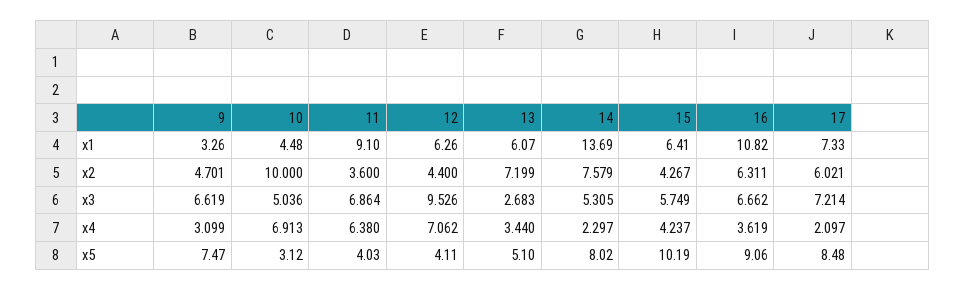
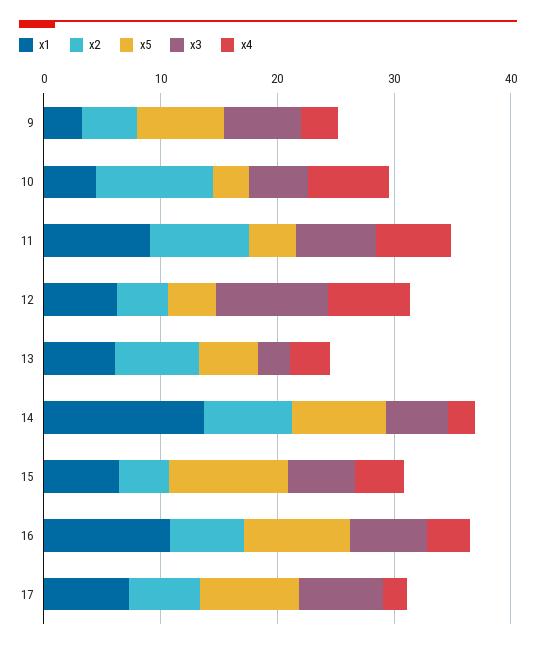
  {
    "x1": {
      "9": 3.26,
      "10": 4.48,
      "11": 9.1,
      "12": 6.26,
      "13": 6.07,
      "14": 13.69,
      "15": 6.41,
      "16": 10.82,
      "17": 7.33
    },
    "x2": {
      "9": 4.701,
      "10": 10,
-     "11": 3.6,
+     "11": 8,
      "12": 4.4,
      "13": 7.199,
      "14": 7.579,
      "15": 4.267,
      "16": 6.311,
      "17": 6.021
    },
    "x3": {
      "9": 6.619,
      "10": 5.036,
      "11": 6.864,
      "12": 9.526,
      "13": 2.683,
      "14": 5.305,
      "15": 5.749,
      "16": 6.662,
      "17": 7.214
    },
    "x4": {
      "9": 3.099,
      "10": 6.913,
      "11": 6.38,
      "12": 7.062,
      "13": 3.44,
      "14": 2.297,
      "15": 4.237,
      "16": 3.619,
      "17": 2.097
    },
    "x5": {
      "9": 7.47,
      "10": 3.12,
      "11": 4.03,
      "12": 4.11,
      "13": 5.1,
      "14": 8.02,
      "15": 10.19,
      "16": 9.06,
      "17": 8.48
    }
  }

